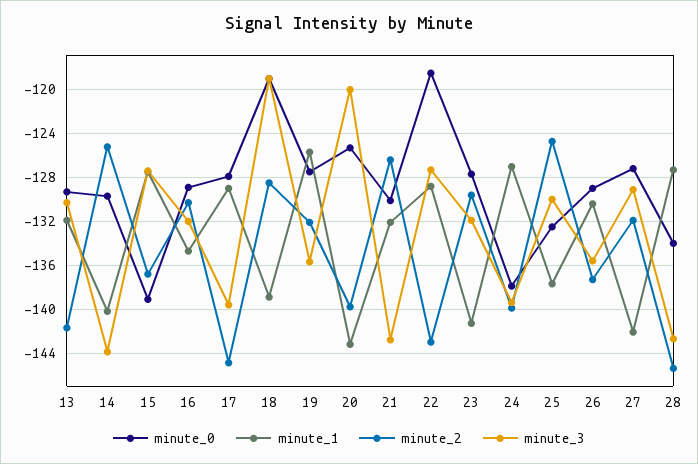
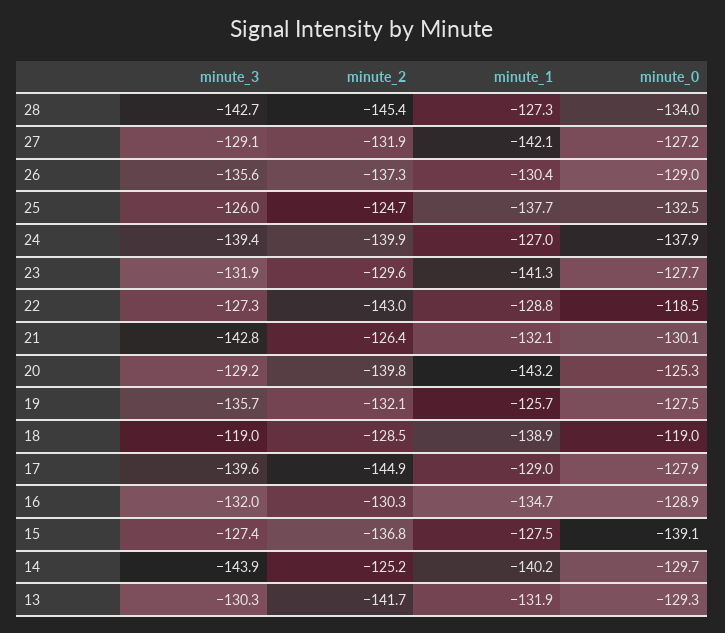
  {
    "minute_0": {
      "13": -129.3,
      "14": -129.7,
      "15": -139.1,
      "16": -128.9,
      "17": -127.9,
      "18": -119,
      "19": -127.5,
      "20": -125.3,
      "21": -130.1,
      "22": -118.5,
      "23": -127.7,
      "24": -137.9,
      "25": -132.5,
      "26": -129,
      "27": -127.2,
      "28": -134
    },
    "minute_1": {
      "13": -131.9,
      "14": -140.2,
      "15": -127.5,
      "16": -134.7,
      "17": -129,
      "18": -138.9,
      "19": -125.7,
      "20": -143.2,
      "21": -132.1,
      "22": -128.8,
      "23": -141.3,
      "24": -127,
      "25": -137.7,
      "26": -130.4,
      "27": -142.1,
      "28": -127.3
    },
    "minute_2": {
      "13": -141.7,
      "14": -125.2,
      "15": -136.8,
      "16": -130.3,
      "17": -144.9,
      "18": -128.5,
      "19": -132.1,
      "20": -139.8,
      "21": -126.4,
      "22": -143,
      "23": -129.6,
      "24": -139.9,
      "25": -124.7,
      "26": -137.3,
      "27": -131.9,
      "28": -145.4
    },
    "minute_3": {
      "13": -130.3,
      "14": -143.9,
      "15": -127.4,
      "16": -132,
      "17": -139.6,
      "18": -119,
      "19": -135.7,
-     "20": -120,
+     "20": -129.2,
      "21": -142.8,
      "22": -127.3,
      "23": -131.9,
      "24": -139.4,
-     "25": -130,
+     "25": -126,
      "26": -135.6,
      "27": -129.1,
      "28": -142.7
    }
  }

